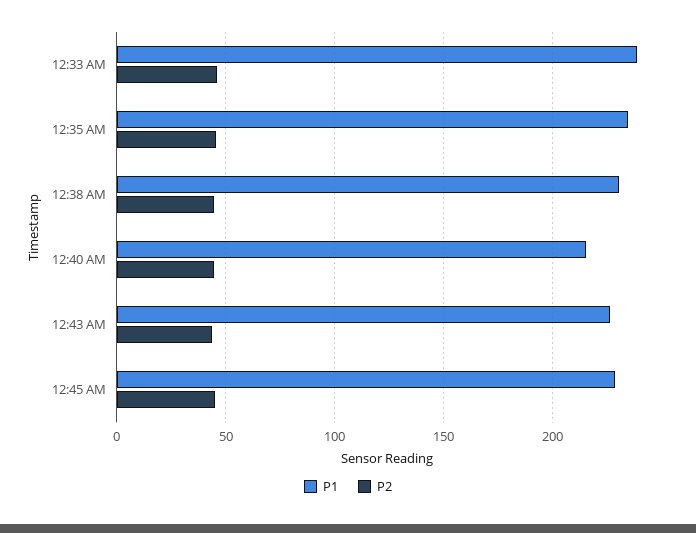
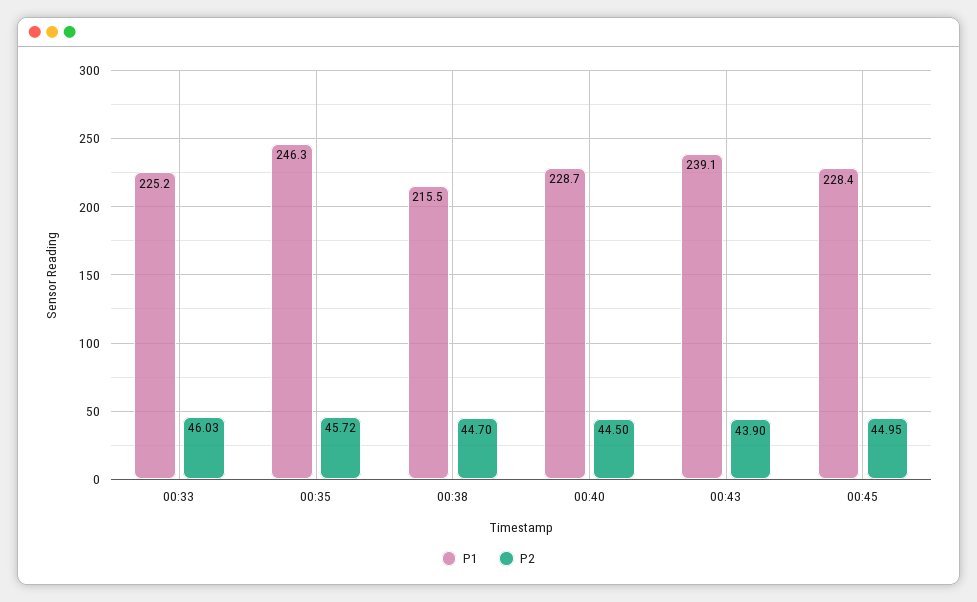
  {
    "P1": {
-     "12:33 AM": 240,
+     "12:33 AM": 225.2,
-     "12:35 AM": 235,
+     "12:35 AM": 246.3,
-     "12:38 AM": 230,
+     "12:38 AM": 215.5,
-     "12:40 AM": 215,
+     "12:40 AM": 228.7,
-     "12:43 AM": 225,
+     "12:43 AM": 239.1,
      "12:45 AM": 228.4
    },
    "P2": {
      "12:33 AM": 46.03,
      "12:35 AM": 45.72,
      "12:38 AM": 44.7,
      "12:40 AM": 44.5,
      "12:43 AM": 43.9,
      "12:45 AM": 44.95
    }
  }

